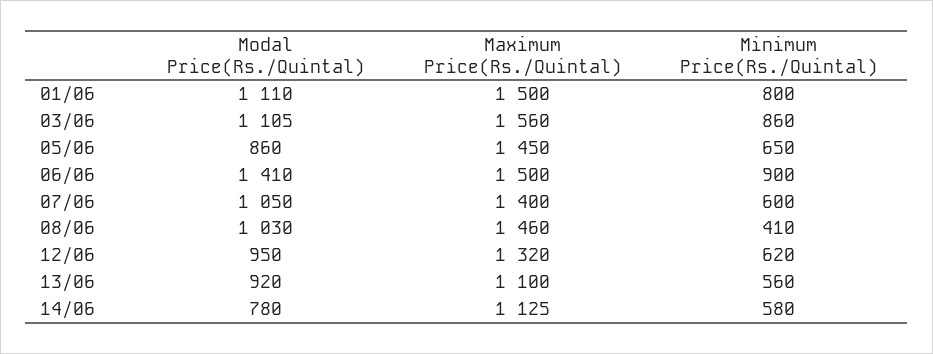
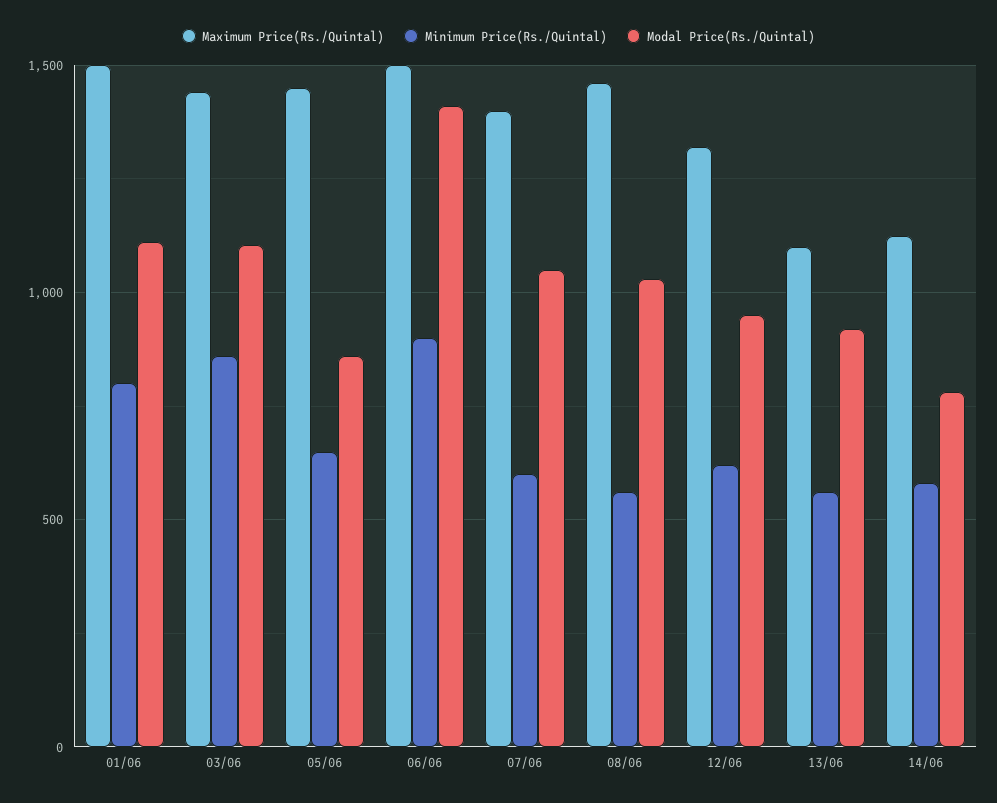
  {
    "Modal Price(Rs./Quintal)": {
      "01/06": 1110,
      "03/06": 1105,
      "05/06": 860,
      "06/06": 1410,
      "07/06": 1050,
      "08/06": 1030,
      "12/06": 950,
      "13/06": 920,
      "14/06": 780
    },
    "Maximum Price(Rs./Quintal)": {
      "01/06": 1500,
-     "03/06": 1560,
+     "03/06": 1450,
      "05/06": 1450,
      "06/06": 1500,
      "07/06": 1400,
      "08/06": 1460,
      "12/06": 1320,
      "13/06": 1100,
      "14/06": 1125
    },
    "Minimum Price(Rs./Quintal)": {
      "01/06": 800,
      "03/06": 860,
      "05/06": 650,
      "06/06": 900,
      "07/06": 600,
-     "08/06": 410,
+     "08/06": 550,
      "12/06": 620,
      "13/06": 560,
      "14/06": 580
    }
  }

